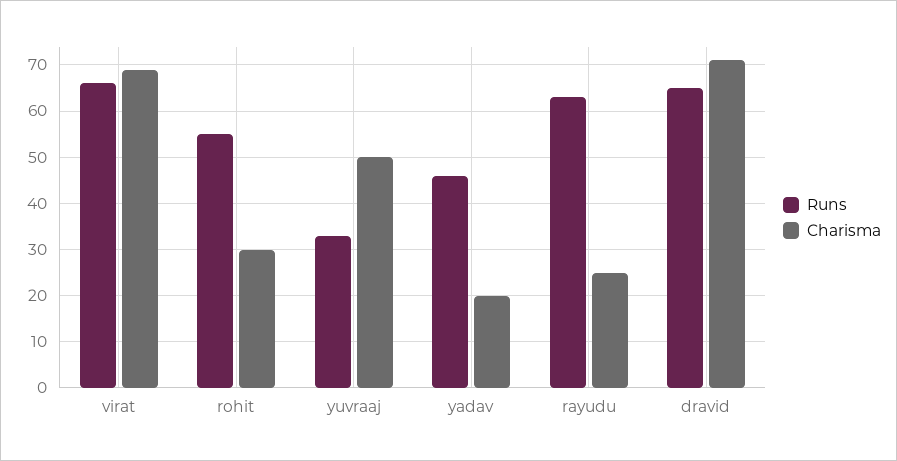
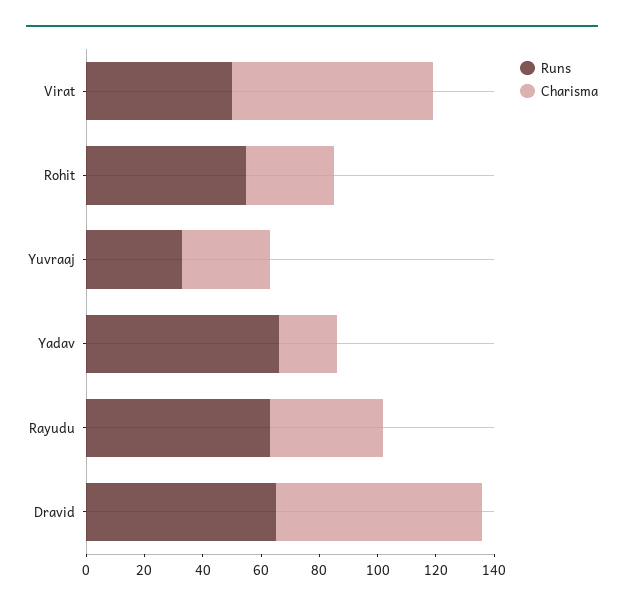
  {
    "Runs": {
-     "virat": 65,
+     "virat": 50,
      "rohit": 55,
      "yuvraaj": 35,
-     "yadav": 45,
+     "yadav": 65,
      "rayudu": 65,
      "dravid": 65
    },
    "Charisma": {
      "virat": 70,
      "rohit": 30,
-     "yuvraaj": 50,
+     "yuvraaj": 30,
      "yadav": 20,
-     "rayudu": 25,
+     "rayudu": 40,
      "dravid": 70
    }
  }

